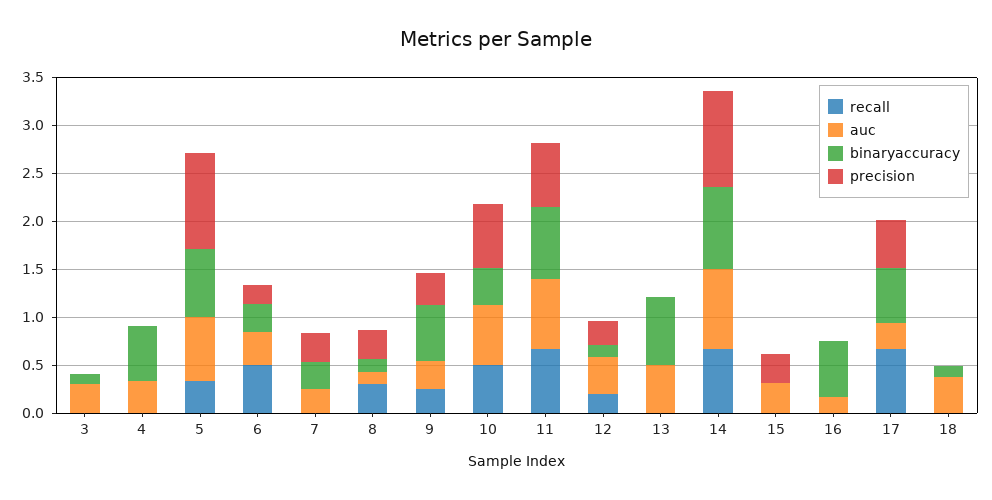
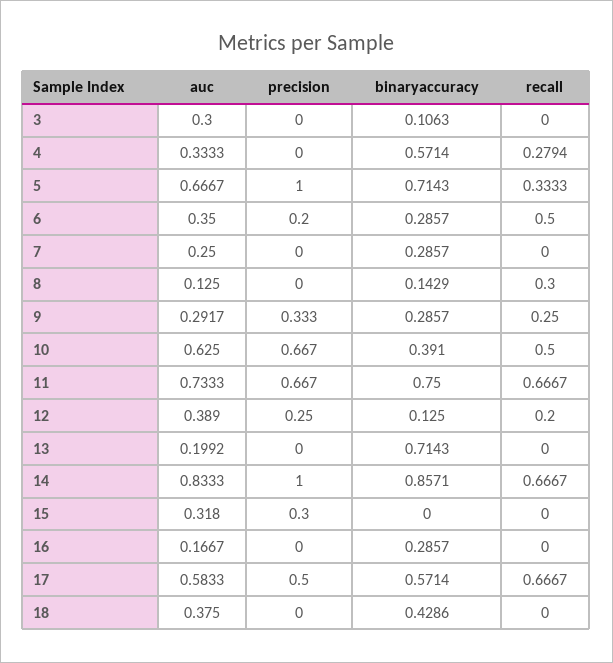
  {
    "recall": {
      "3": 0,
-     "4": 0,
+     "4": 0.2794,
      "5": 0.3333,
      "6": 0.5,
      "7": 0,
      "8": 0.3,
      "9": 0.25,
      "10": 0.5,
      "11": 0.6667,
      "12": 0.2,
      "13": 0,
      "14": 0.6667,
      "15": 0,
      "16": 0,
      "17": 0.6667,
      "18": 0
    },
    "auc": {
      "3": 0.3,
      "4": 0.3333,
      "5": 0.6667,
      "6": 0.35,
      "7": 0.25,
      "8": 0.125,
      "9": 0.2917,
      "10": 0.625,
      "11": 0.7333,
      "12": 0.389,
-     "13": 0.5,
+     "13": 0.1992,
      "14": 0.8333,
      "15": 0.318,
      "16": 0.1667,
-     "17": 0.3,
+     "17": 0.5833,
      "18": 0.375
    },
    "binaryaccuracy": {
      "3": 0.1063,
      "4": 0.5714,
      "5": 0.7143,
      "6": 0.2857,
      "7": 0.2857,
      "8": 0.1429,
-     "9": 0.6,
+     "9": 0.2857,
      "10": 0.391,
      "11": 0.75,
      "12": 0.125,
      "13": 0.7143,
      "14": 0.8571,
      "15": 0,
-     "16": 0.6,
+     "16": 0.2857,
      "17": 0.5714,
-     "18": 0.1
+     "18": 0.4286
    },
    "precision": {
      "3": 0,
      "4": 0,
      "5": 1,
      "6": 0.2,
-     "7": 0.3,
+     "7": 0,
-     "8": 0.3,
+     "8": 0,
      "9": 0.333,
      "10": 0.667,
      "11": 0.667,
      "12": 0.25,
      "13": 0,
      "14": 1,
      "15": 0.3,
      "16": 0,
      "17": 0.5,
      "18": 0
    }
  }

